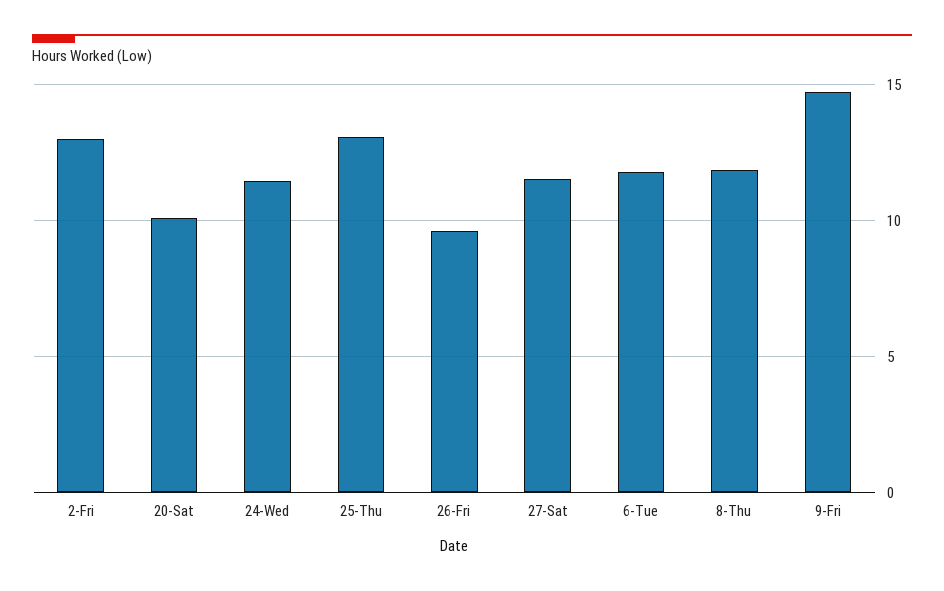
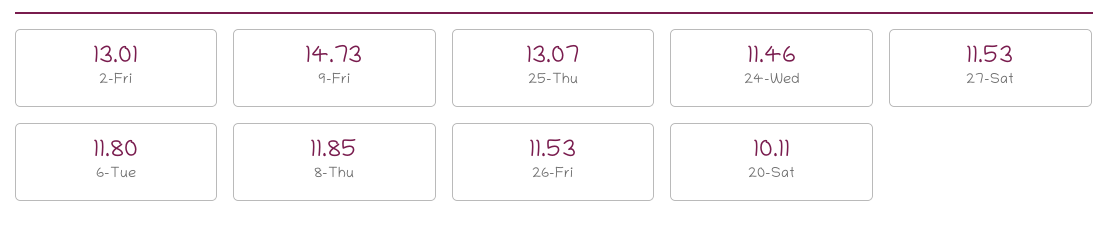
  {
    "2-Fri": 13.01,
    "20-Sat": 10.11,
    "24-Wed": 11.46,
    "25-Thu": 13.07,
-   "26-Fri": 9.5,
+   "26-Fri": 11.53,
    "27-Sat": 11.53,
    "6-Tue": 11.8,
    "8-Thu": 11.85,
    "9-Fri": 14.73
  }

